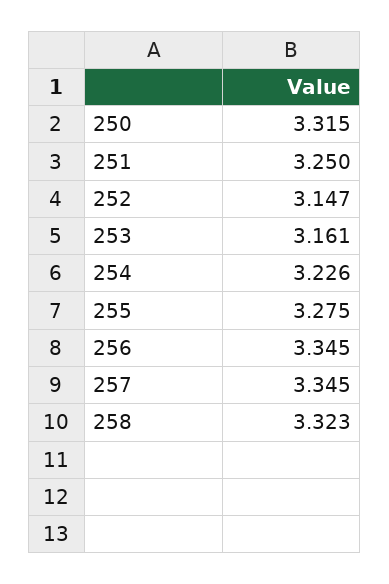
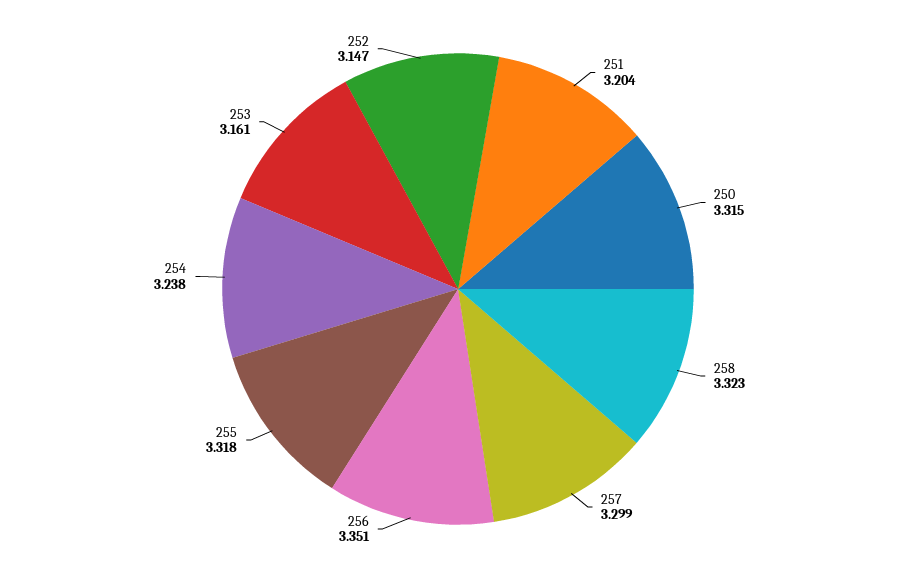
  {
    "250": 3.315,
-   "251": 3.25,
+   "251": 3.204,
    "252": 3.147,
    "253": 3.161,
-   "254": 3.226,
+   "254": 3.238,
-   "255": 3.275,
+   "255": 3.318,
-   "256": 3.345,
+   "256": 3.351,
-   "257": 3.345,
+   "257": 3.299,
    "258": 3.323
  }

